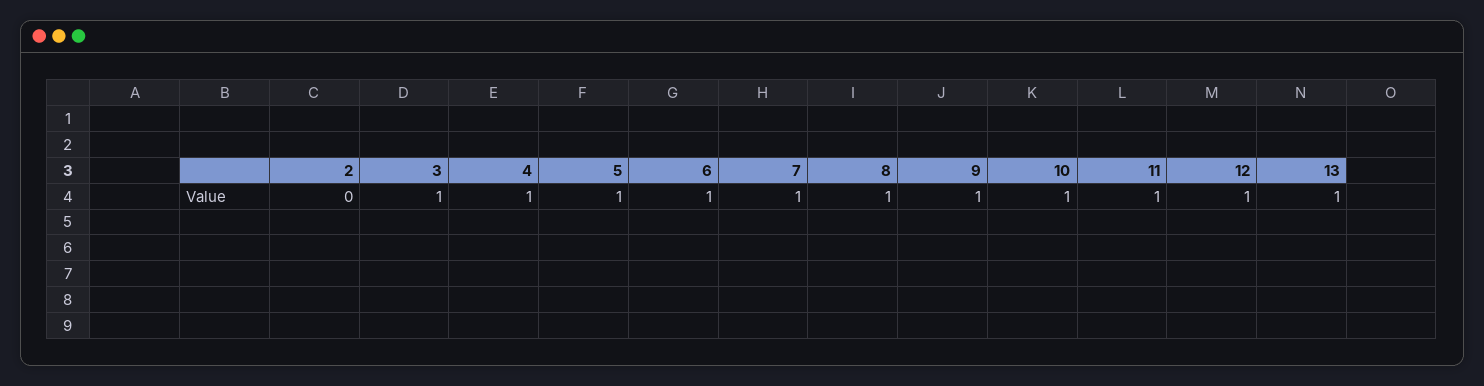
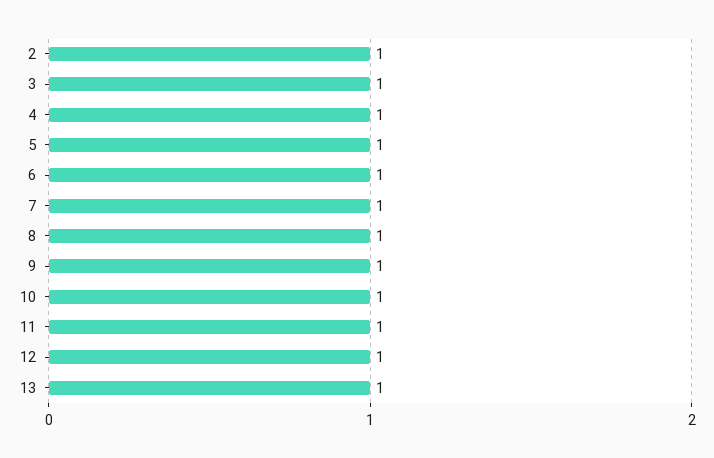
  {
-   "2": 0,
+   "2": 1,
    "3": 1,
    "4": 1,
    "5": 1,
    "6": 1,
    "7": 1,
    "8": 1,
    "9": 1,
    "10": 1,
    "11": 1,
    "12": 1,
    "13": 1
  }

